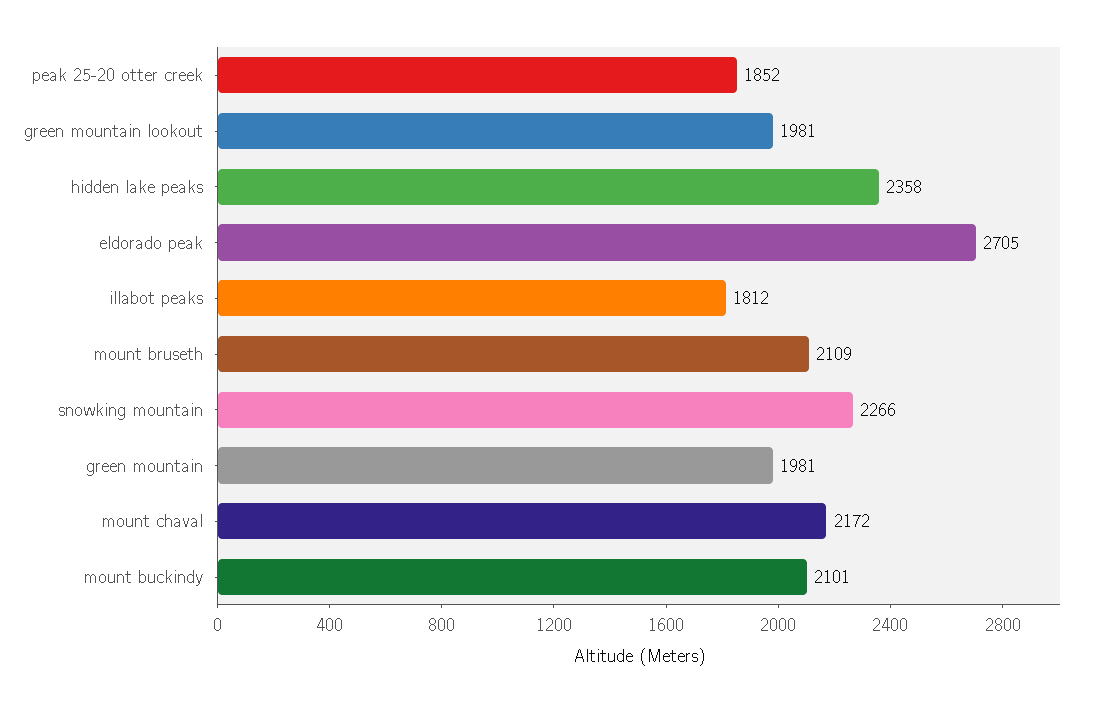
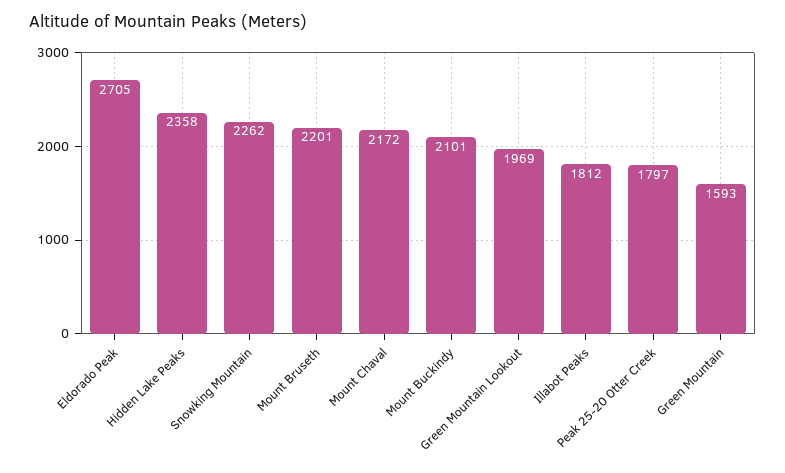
  {
-   "peak 25-20 otter creek": 1852,
+   "peak 25-20 otter creek": 1797,
-   "green mountain lookout": 1981,
+   "green mountain lookout": 1969,
    "hidden lake peaks": 2358,
    "eldorado peak": 2705,
    "illabot peaks": 1812,
-   "mount bruseth": 2109,
+   "mount bruseth": 2201,
-   "snowking mountain": 2266,
+   "snowking mountain": 2262,
-   "green mountain": 1981,
+   "green mountain": 1593,
    "mount chaval": 2172,
    "mount buckindy": 2101
  }

